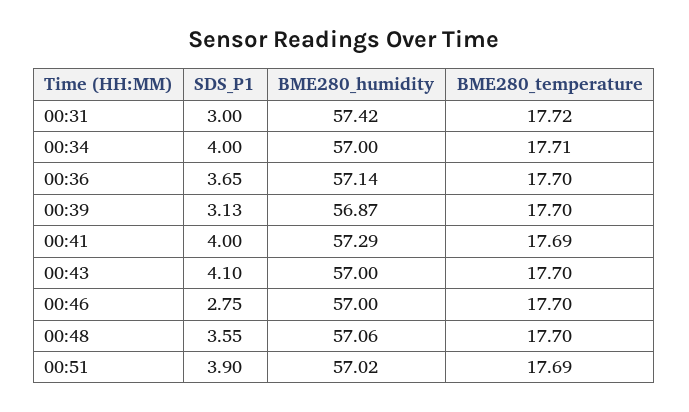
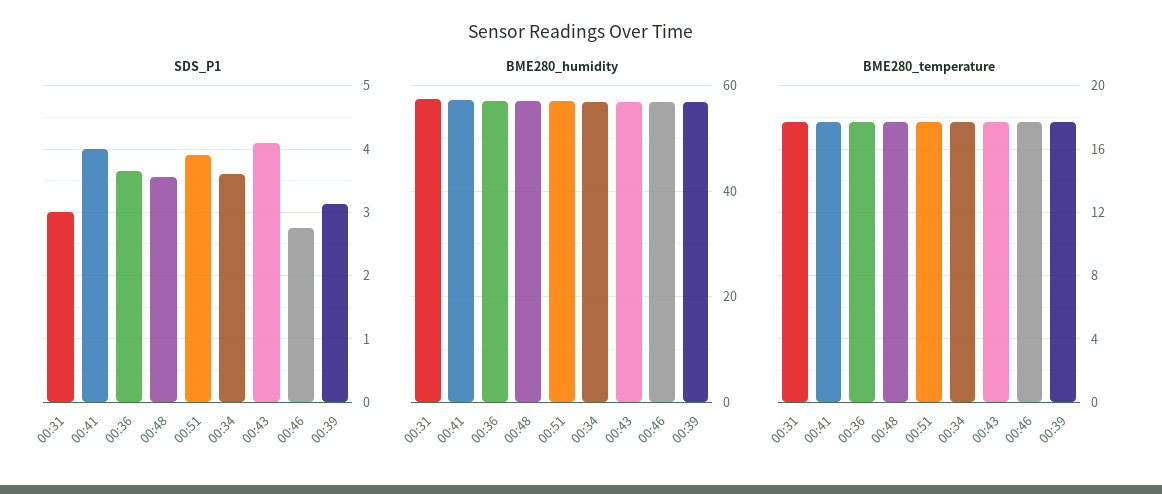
  {
    "SDS_P1": {
      "00:31": 3,
-     "00:34": 4,
+     "00:34": 3.6,
      "00:36": 3.65,
      "00:39": 3.13,
      "00:41": 4,
      "00:43": 4.1,
      "00:46": 2.75,
      "00:48": 3.55,
      "00:51": 3.9
    },
    "BME280_humidity": {
      "00:31": 57.42,
      "00:34": 57,
      "00:36": 57.14,
      "00:39": 56.87,
      "00:41": 57.29,
      "00:43": 57,
      "00:46": 57,
      "00:48": 57.06,
      "00:51": 57.02
    },
    "BME280_temperature": {
      "00:31": 17.72,
      "00:34": 17.71,
      "00:36": 17.7,
      "00:39": 17.7,
      "00:41": 17.69,
      "00:43": 17.7,
      "00:46": 17.7,
      "00:48": 17.7,
      "00:51": 17.69
    }
  }

